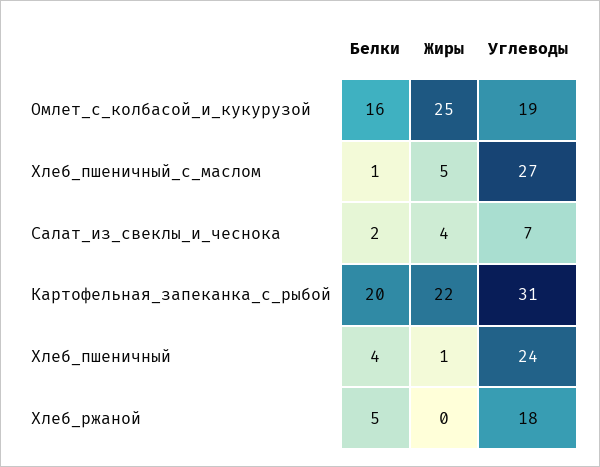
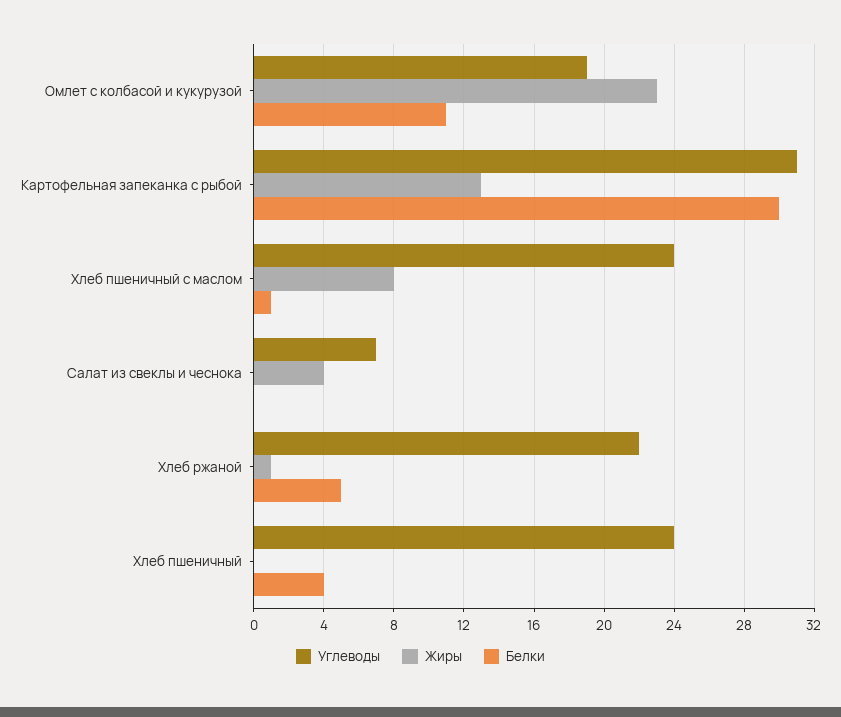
  {
    "Белки": {
-     "Омлет_с_колбасой_и_кукурузой": 16,
+     "Омлет_с_колбасой_и_кукурузой": 11,
      "Хлеб_пшеничный_с_маслом": 1,
-     "Салат_из_свеклы_и_чеснока": 2,
+     "Салат_из_свеклы_и_чеснока": 0,
-     "Картофельная_запеканка_с_рыбой": 20,
+     "Картофельная_запеканка_с_рыбой": 30,
      "Хлеб_пшеничный": 4,
      "Хлеб_ржаной": 5
    },
    "Жиры": {
-     "Омлет_с_колбасой_и_кукурузой": 25,
+     "Омлет_с_колбасой_и_кукурузой": 23,
-     "Хлеб_пшеничный_с_маслом": 5,
+     "Хлеб_пшеничный_с_маслом": 8,
      "Салат_из_свеклы_и_чеснока": 4,
-     "Картофельная_запеканка_с_рыбой": 22,
+     "Картофельная_запеканка_с_рыбой": 13,
-     "Хлеб_пшеничный": 1,
+     "Хлеб_пшеничный": 0,
-     "Хлеб_ржаной": 0
+     "Хлеб_ржаной": 1
    },
    "Углеводы": {
      "Омлет_с_колбасой_и_кукурузой": 19,
-     "Хлеб_пшеничный_с_маслом": 27,
+     "Хлеб_пшеничный_с_маслом": 24,
      "Салат_из_свеклы_и_чеснока": 7,
      "Картофельная_запеканка_с_рыбой": 31,
      "Хлеб_пшеничный": 24,
-     "Хлеб_ржаной": 18
+     "Хлеб_ржаной": 22
    }
  }

